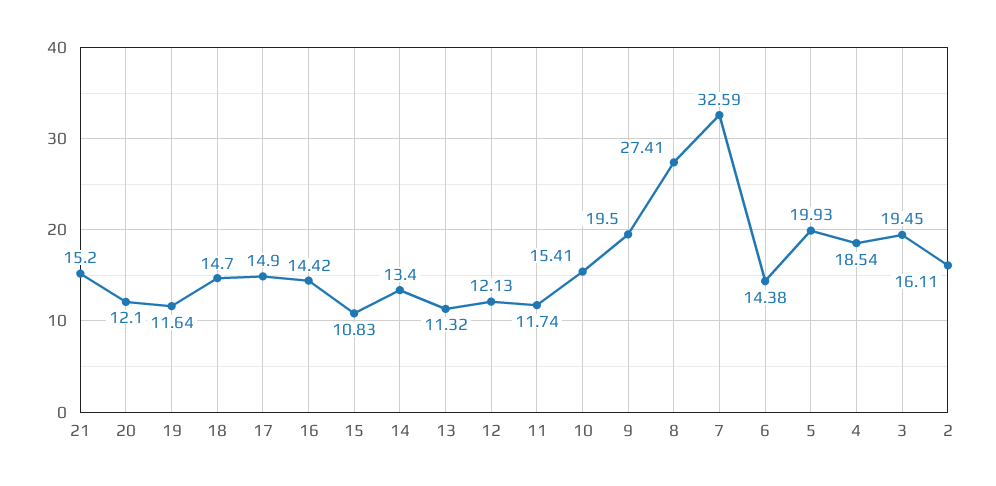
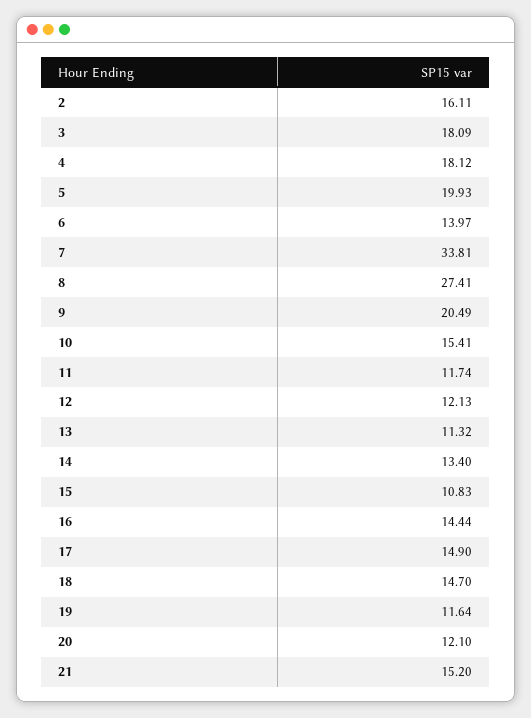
  {
    "21": 15.2,
    "20": 12.1,
    "19": 11.64,
    "18": 14.7,
    "17": 14.9,
-   "16": 14.42,
+   "16": 14.44,
    "15": 10.83,
    "14": 13.4,
    "13": 11.32,
    "12": 12.13,
    "11": 11.74,
    "10": 15.41,
-   "9": 19.5,
+   "9": 20.49,
    "8": 27.41,
-   "7": 32.59,
+   "7": 33.81,
-   "6": 14.38,
+   "6": 13.97,
    "5": 19.93,
-   "4": 18.54,
+   "4": 18.12,
-   "3": 19.45,
+   "3": 18.09,
    "2": 16.11
  }

